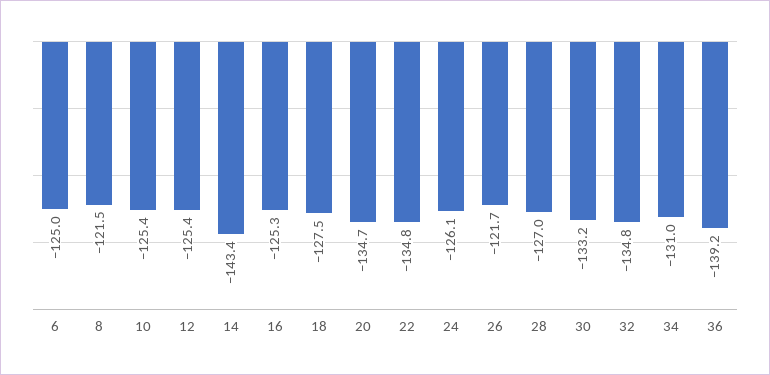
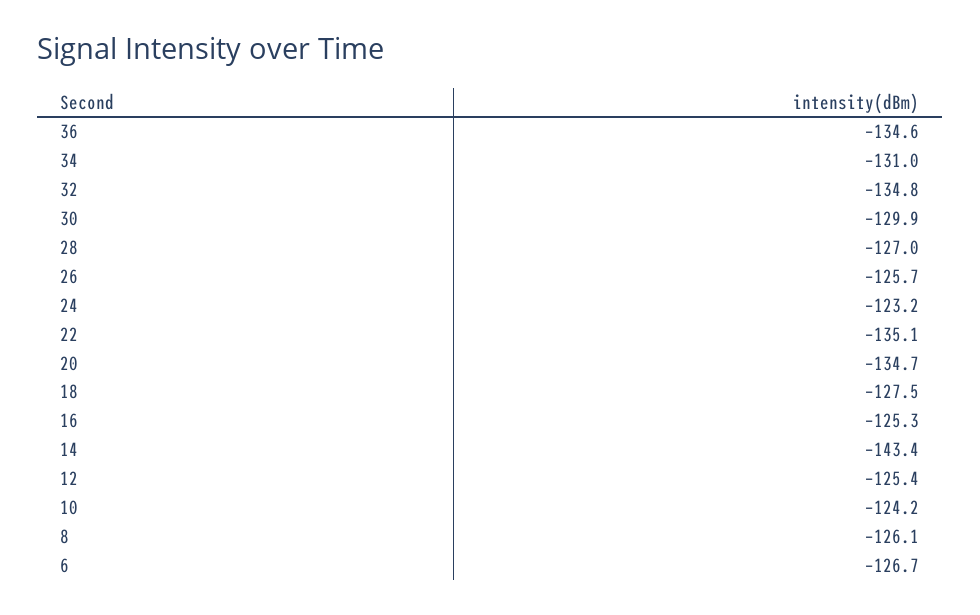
  {
-   "6": -125,
+   "6": -126.7,
-   "8": -121.5,
+   "8": -126.1,
-   "10": -125.4,
+   "10": -124.2,
    "12": -125.4,
    "14": -143.4,
    "16": -125.3,
    "18": -127.5,
    "20": -134.7,
-   "22": -134.8,
+   "22": -135.1,
-   "24": -126.1,
+   "24": -123.2,
-   "26": -121.7,
+   "26": -125.7,
    "28": -127,
-   "30": -133.2,
+   "30": -129.9,
    "32": -134.8,
    "34": -131,
-   "36": -139.2
+   "36": -134.6
  }

